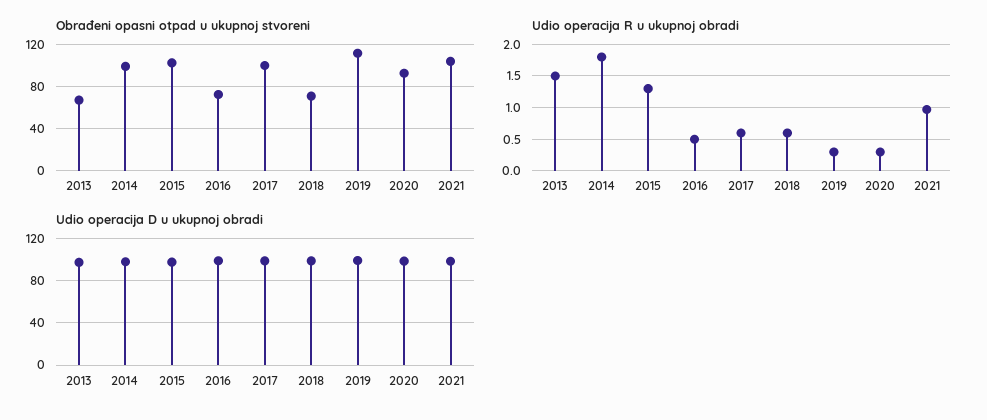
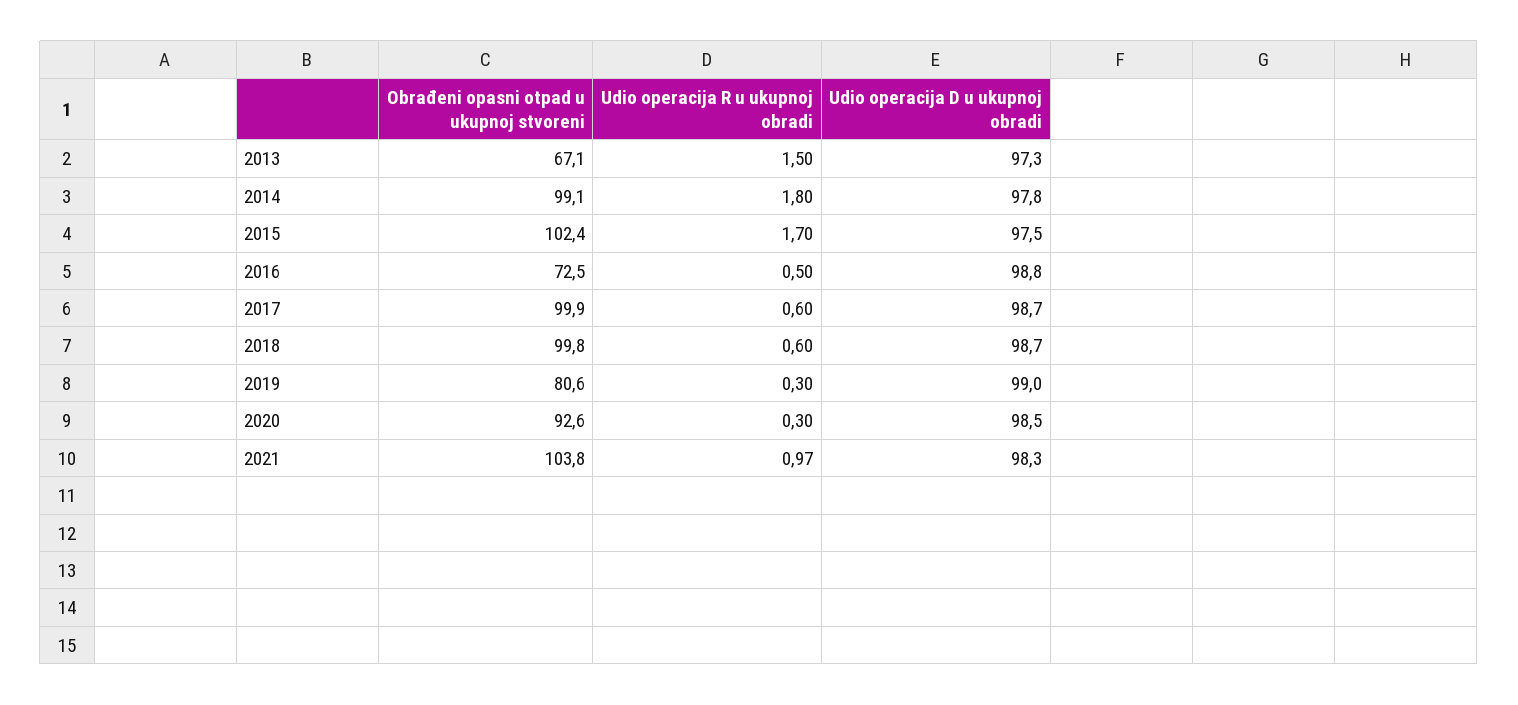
  {
    "Obrađeni opasni otpad u ukupnoj stvoreni": {
      "2013": 67.1,
      "2014": 99.1,
      "2015": 102.4,
      "2016": 72.5,
      "2017": 99.9,
-     "2018": 70,
+     "2018": 99.8,
-     "2019": 110,
+     "2019": 80.6,
      "2020": 92.6,
      "2021": 103.8
    },
    "Udio operacija R u ukupnoj obradi": {
      "2013": 1.5,
      "2014": 1.8,
-     "2015": 1.3,
+     "2015": 1.7,
      "2016": 0.5,
      "2017": 0.6,
      "2018": 0.6,
      "2019": 0.3,
      "2020": 0.3,
      "2021": 0.97
    },
    "Udio operacija D u ukupnoj obradi": {
      "2013": 97.3,
      "2014": 97.8,
      "2015": 97.5,
      "2016": 98.8,
      "2017": 98.7,
      "2018": 98.7,
      "2019": 99,
      "2020": 98.5,
      "2021": 98.3
    }
  }

